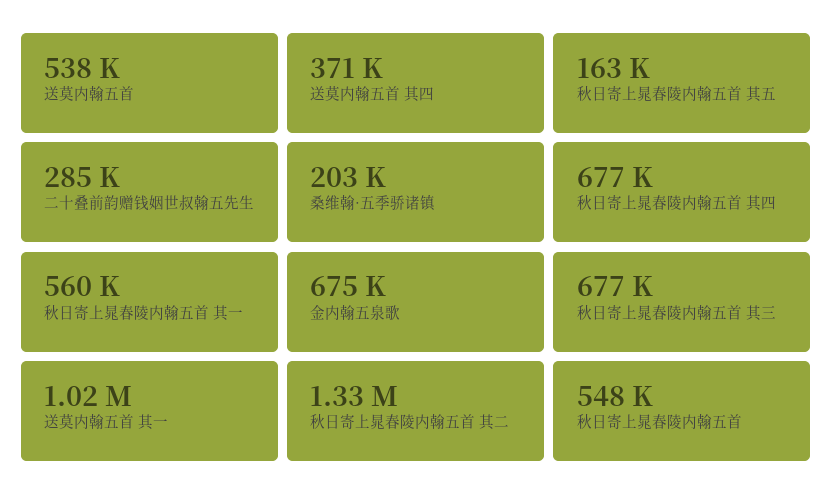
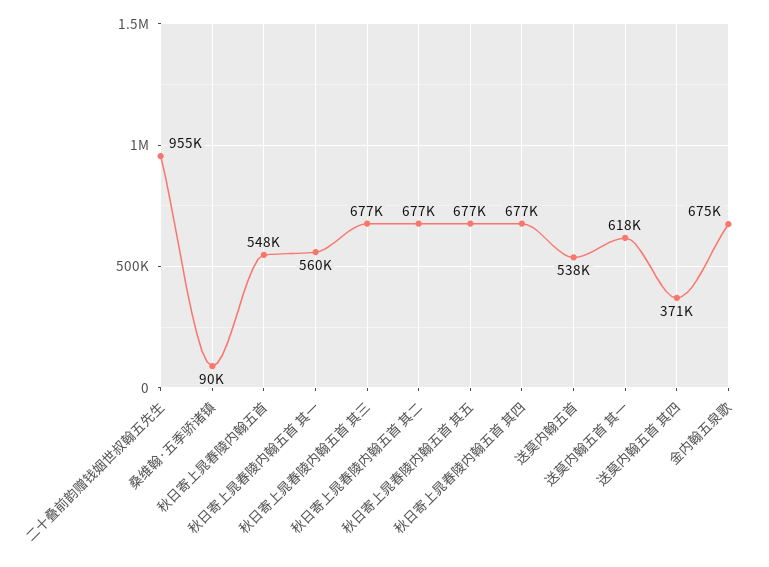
  {
    "送莫内翰五首": 538000,
    "送莫内翰五首 其四": 371000,
-   "秋日寄上晁春陵内翰五首 其五": 163000,
+   "秋日寄上晁春陵内翰五首 其五": 677000,
-   "二十叠前韵赠钱姻世叔翰五先生": 285000,
+   "二十叠前韵赠钱姻世叔翰五先生": 955000,
-   "桑维翰·五季骄诸镇": 203000,
+   "桑维翰·五季骄诸镇": 90000,
    "秋日寄上晁春陵内翰五首 其四": 677000,
    "秋日寄上晁春陵内翰五首 其一": 560000,
    "金内翰五泉歌": 675000,
    "秋日寄上晁春陵内翰五首 其三": 677000,
-   "送莫内翰五首 其一": 1020000,
+   "送莫内翰五首 其一": 618000,
-   "秋日寄上晁春陵内翰五首 其二": 1330000,
+   "秋日寄上晁春陵内翰五首 其二": 677000,
    "秋日寄上晁春陵内翰五首": 548000
  }

